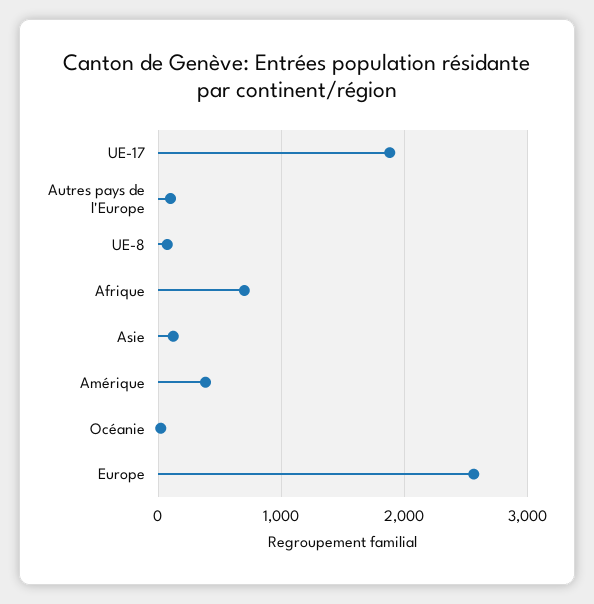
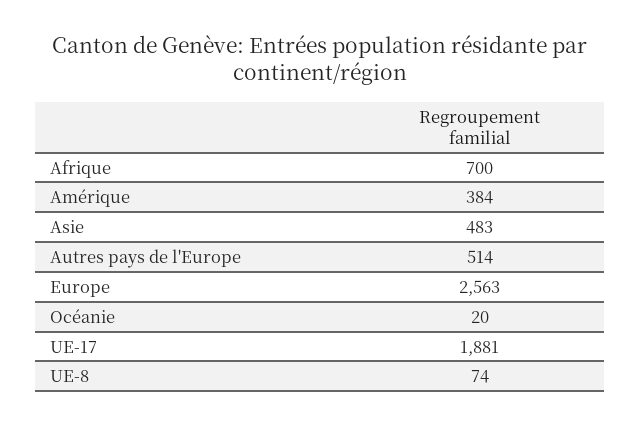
  {
    "UE-17": 1881,
-   "Autres pays de l'Europe": 100,
+   "Autres pays de l'Europe": 514,
    "UE-8": 74,
    "Afrique": 700,
-   "Asie": 100,
+   "Asie": 483,
    "Amérique": 384,
    "Océanie": 20,
    "Europe": 2563
  }

